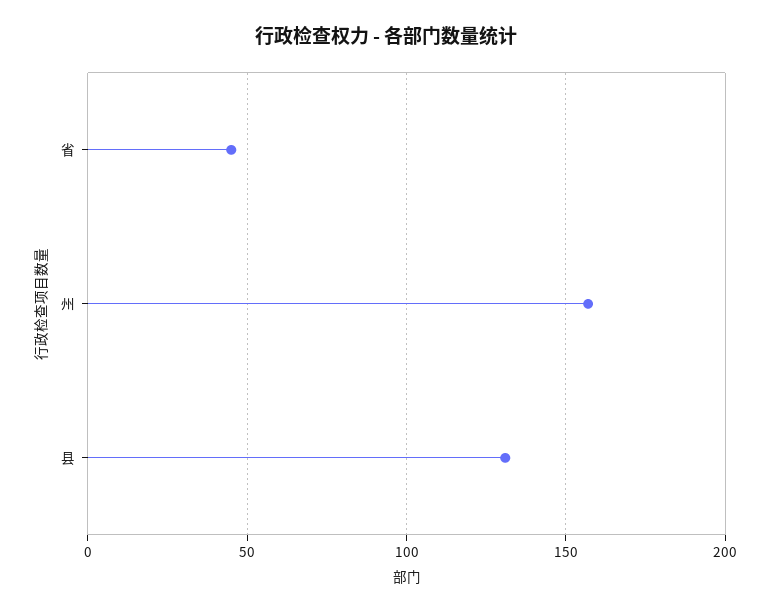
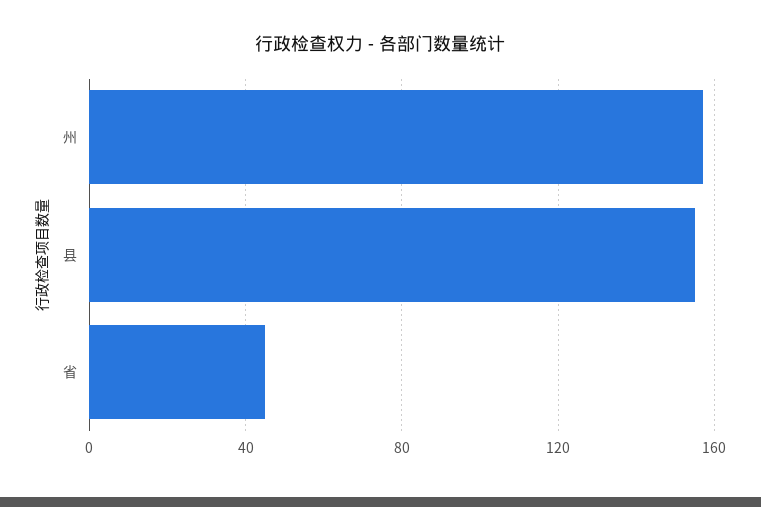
  {
    "省": 45,
    "州": 155,
-   "县": 130
+   "县": 155
  }

